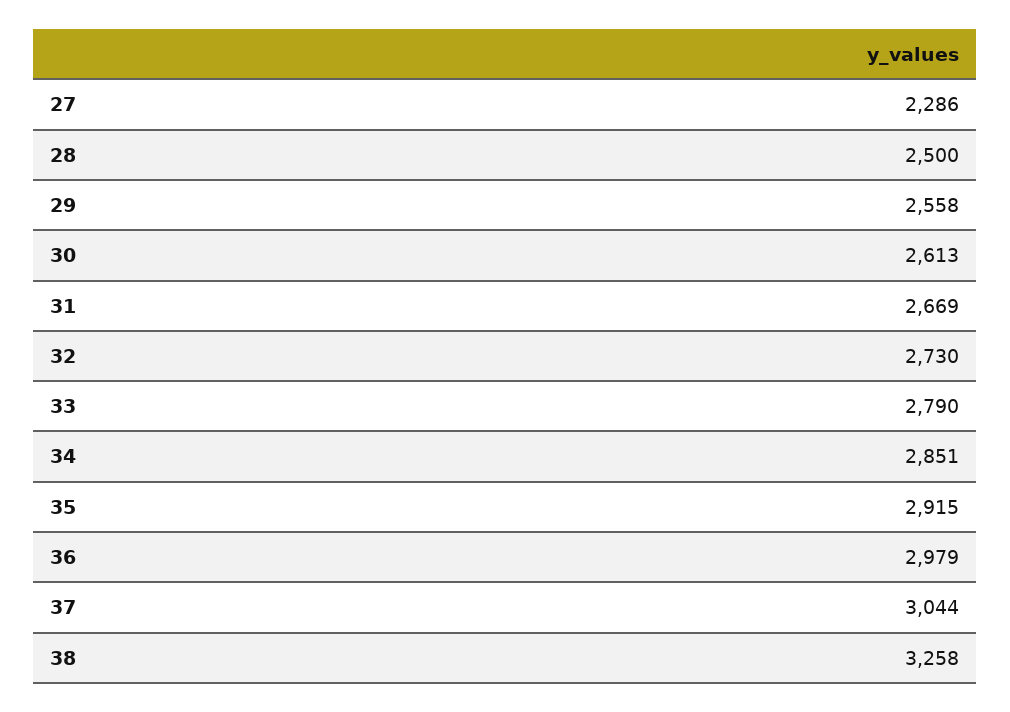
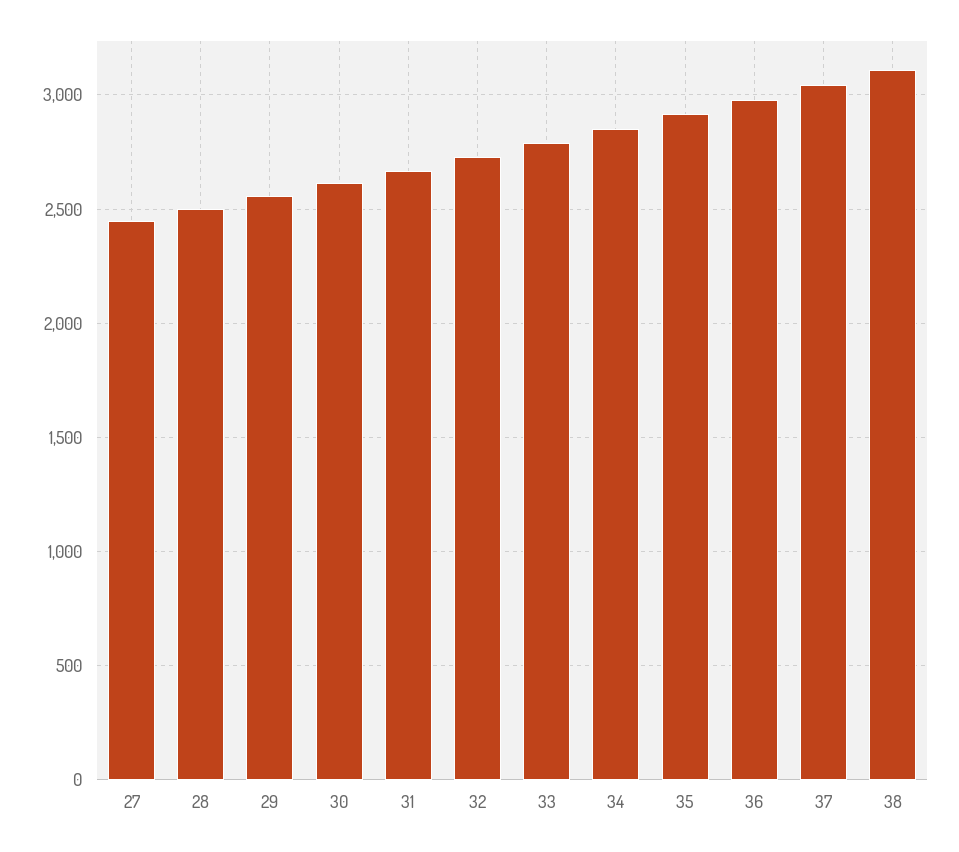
  {
-   "27": 2286,
+   "27": 2450,
    "28": 2500,
    "29": 2558,
    "30": 2613,
    "31": 2669,
    "32": 2730,
    "33": 2790,
    "34": 2851,
    "35": 2915,
    "36": 2979,
    "37": 3044,
-   "38": 3258
+   "38": 3100
  }

